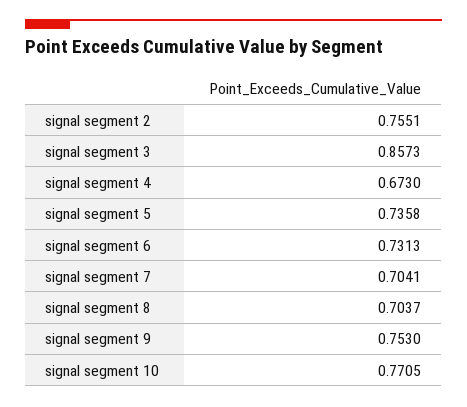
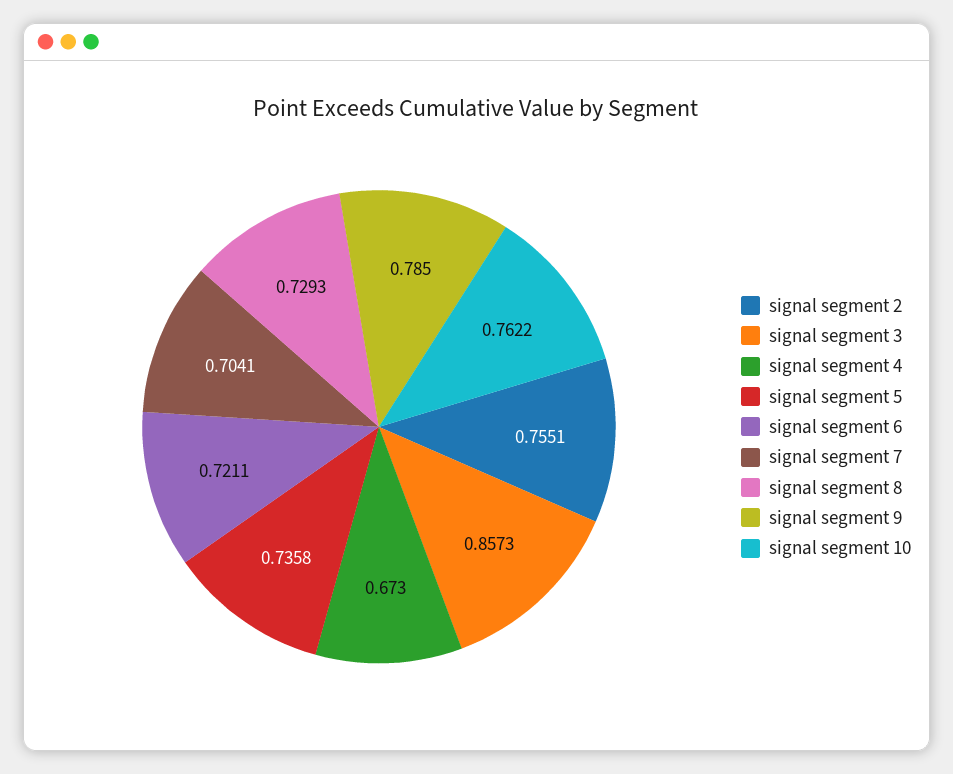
  {
    "signal segment 2": 0.7551,
    "signal segment 3": 0.8573,
    "signal segment 4": 0.673,
    "signal segment 5": 0.7358,
-   "signal segment 6": 0.7313,
+   "signal segment 6": 0.7211,
    "signal segment 7": 0.7041,
-   "signal segment 8": 0.7037,
+   "signal segment 8": 0.7293,
-   "signal segment 9": 0.753,
+   "signal segment 9": 0.785,
-   "signal segment 10": 0.7705
+   "signal segment 10": 0.7622
  }

